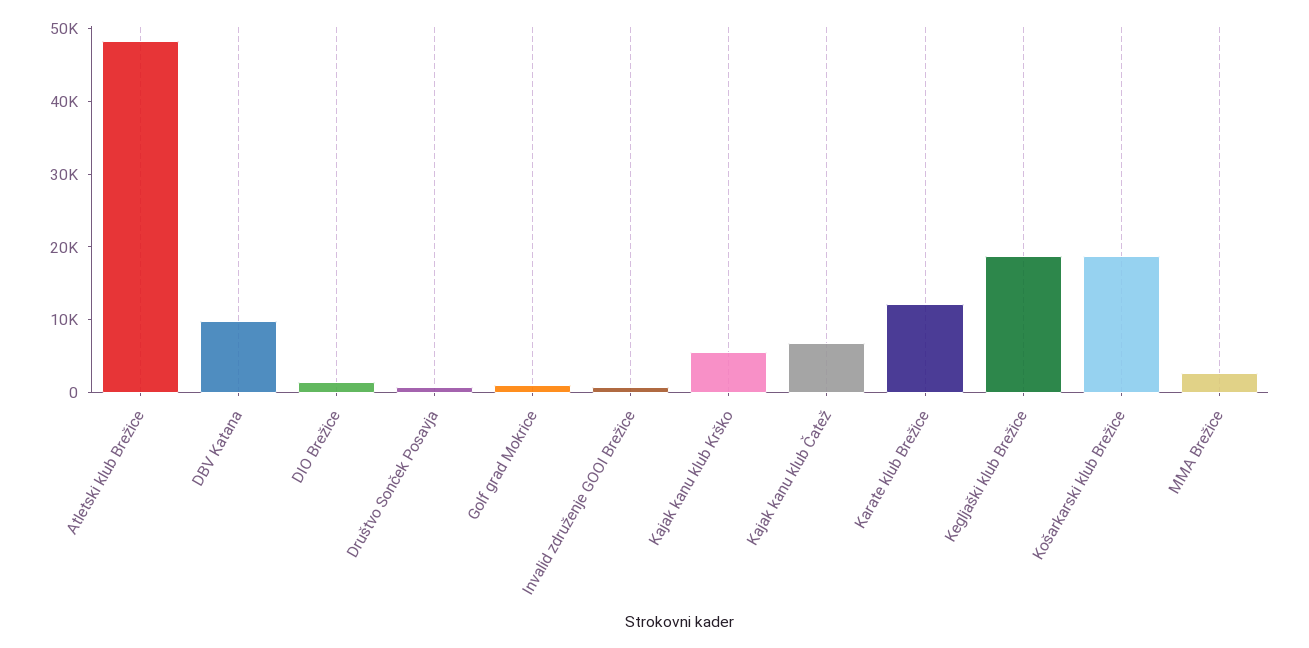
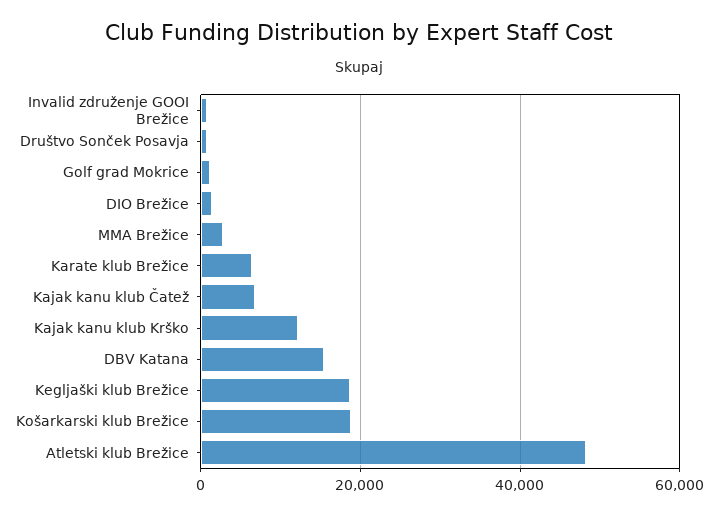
  {
    "Atletski klub Brežice": 48000,
-   "DBV Katana": 10000,
+   "DBV Katana": 16000,
    "DIO Brežice": 2000,
    "Društvo Sonček Posavja": 0,
    "Golf grad Mokrice": 2000,
    "Invalid združenje GOOI Brežice": 0,
-   "Kajak kanu klub Krško": 6000,
+   "Kajak kanu klub Krško": 12000,
    "Kajak kanu klub Čatež": 6000,
-   "Karate klub Brežice": 12000,
+   "Karate klub Brežice": 6000,
    "Kegljaški klub Brežice": 18000,
    "Košarkarski klub Brežice": 18000,
    "MMA Brežice": 2000
  }

